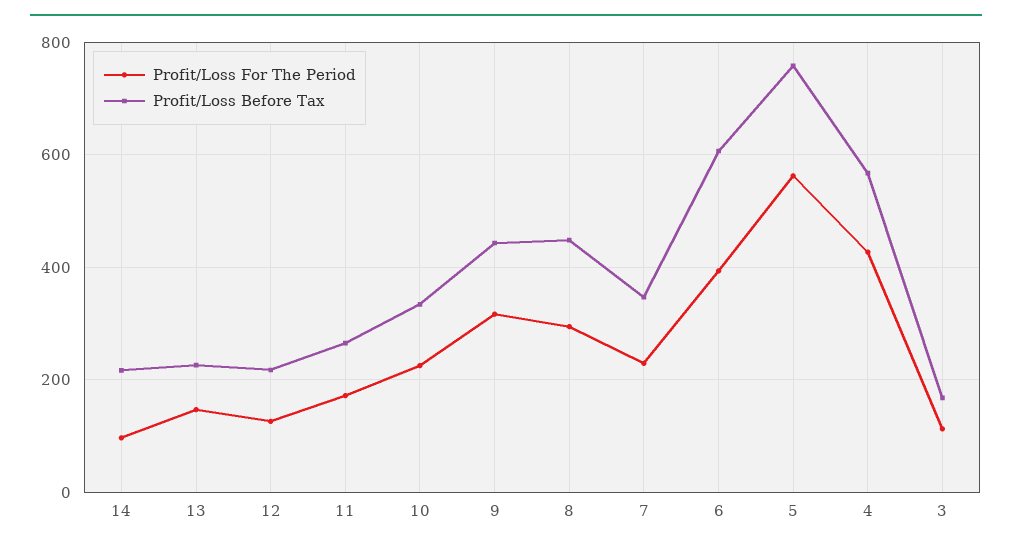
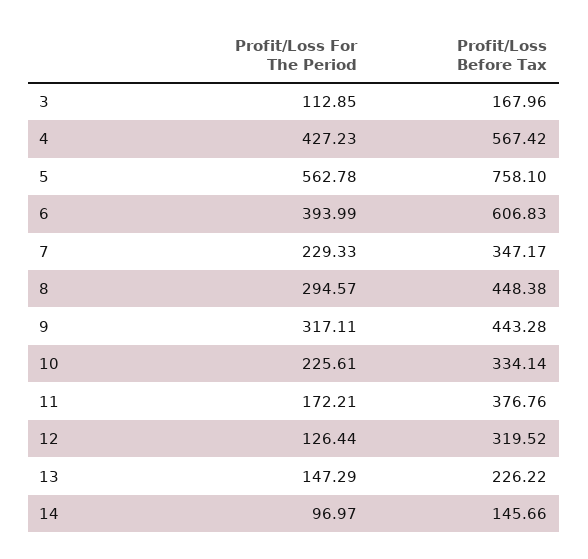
  {
    "Profit/Loss For The Period": {
      "14": 96.97,
      "13": 147.29,
      "12": 126.44,
      "11": 172.21,
      "10": 225.61,
      "9": 317.11,
      "8": 294.57,
      "7": 229.33,
      "6": 393.99,
      "5": 562.78,
      "4": 427.23,
      "3": 112.85
    },
    "Profit/Loss Before Tax": {
-     "14": 220,
+     "14": 145.66,
      "13": 226.22,
-     "12": 220,
+     "12": 319.52,
-     "11": 260,
+     "11": 376.76,
      "10": 334.14,
      "9": 443.28,
      "8": 448.38,
      "7": 347.17,
      "6": 606.83,
      "5": 758.1,
      "4": 567.42,
      "3": 167.96
    }
  }

